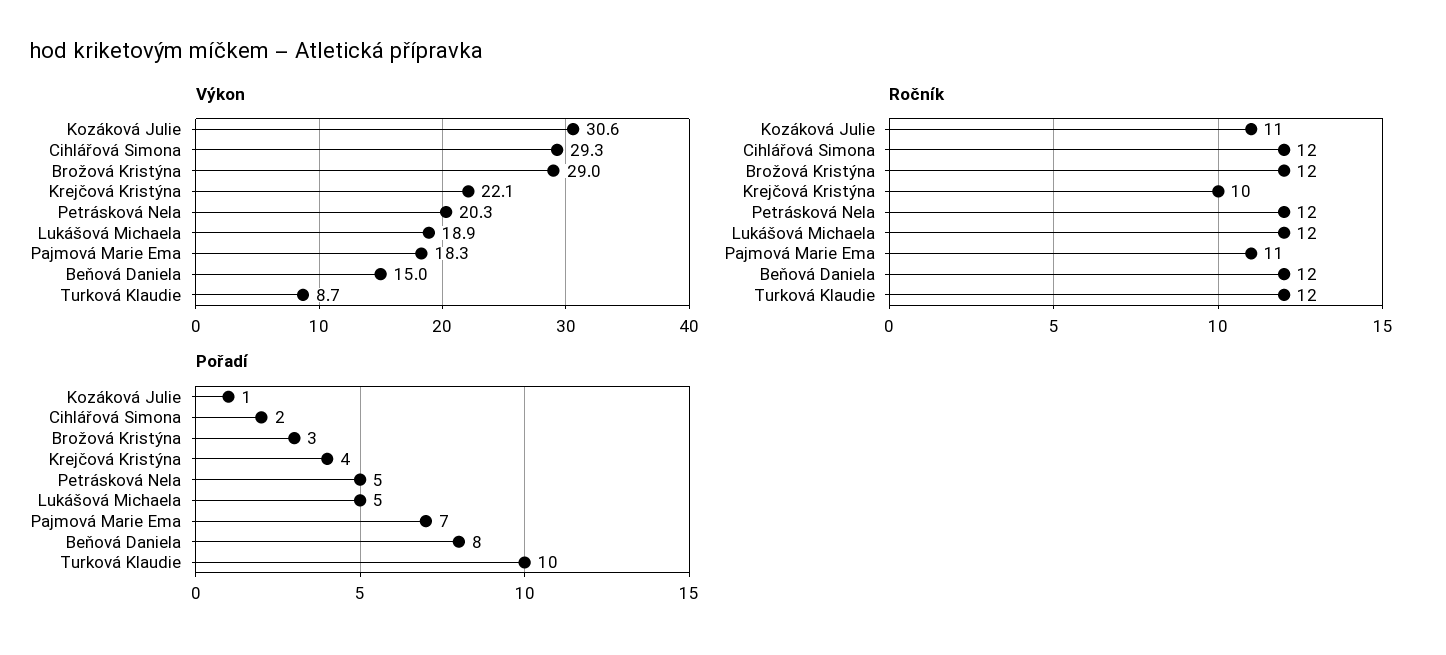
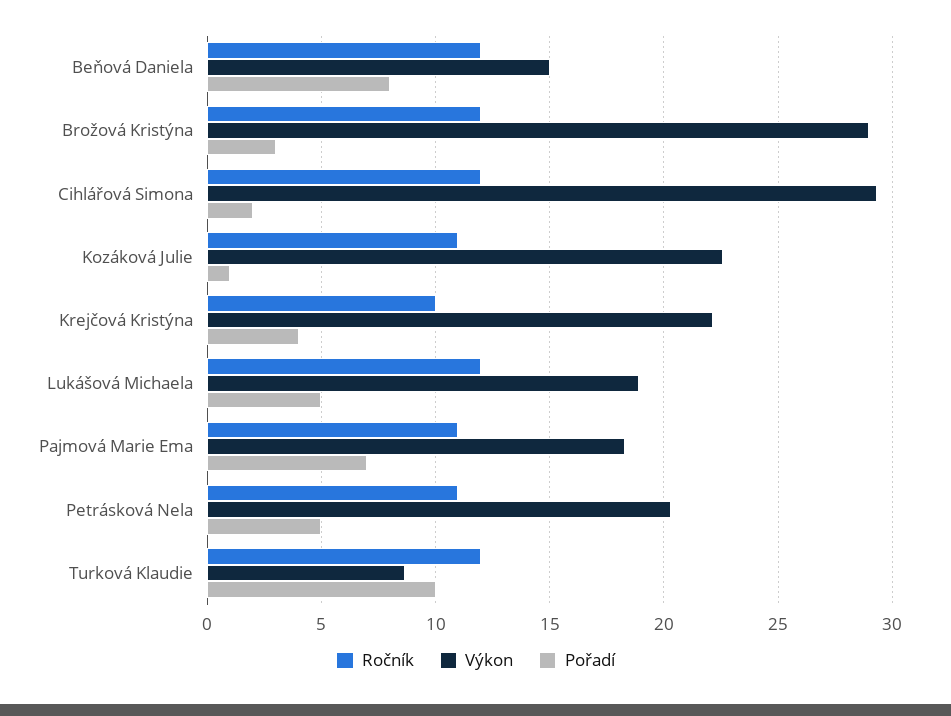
  {
    "Výkon": {
-     "Kozáková Julie": 30.6,
+     "Kozáková Julie": 22.5,
      "Cihlářová Simona": 29.3,
      "Brožová Kristýna": 29,
      "Krejčová Kristýna": 22.1,
      "Petrásková Nela": 20.3,
      "Lukášová Michaela": 18.9,
      "Pajmová Marie Ema": 18.3,
      "Beňová Daniela": 15,
      "Turková Klaudie": 8.7
    },
    "Ročník": {
      "Kozáková Julie": 11,
      "Cihlářová Simona": 12,
      "Brožová Kristýna": 12,
      "Krejčová Kristýna": 10,
-     "Petrásková Nela": 12,
+     "Petrásková Nela": 11,
      "Lukášová Michaela": 12,
      "Pajmová Marie Ema": 11,
      "Beňová Daniela": 12,
      "Turková Klaudie": 12
    },
    "Pořadí": {
      "Kozáková Julie": 1,
      "Cihlářová Simona": 2,
      "Brožová Kristýna": 3,
      "Krejčová Kristýna": 4,
      "Petrásková Nela": 5,
      "Lukášová Michaela": 5,
      "Pajmová Marie Ema": 7,
      "Beňová Daniela": 8,
      "Turková Klaudie": 10
    }
  }

